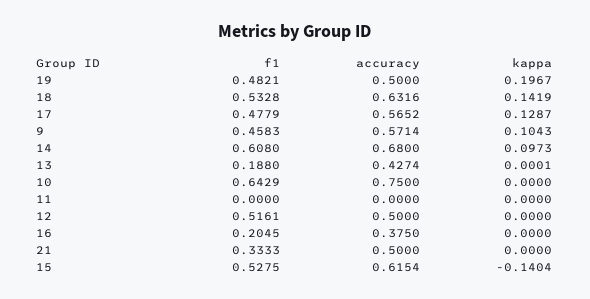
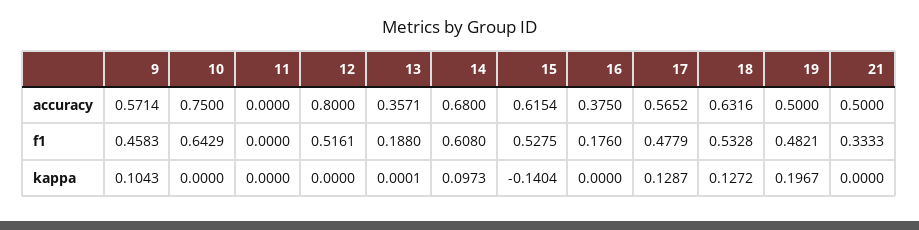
  {
    "f1": {
      "19": 0.4821,
      "18": 0.5328,
      "17": 0.4779,
      "9": 0.4583,
      "14": 0.608,
      "13": 0.188,
      "10": 0.6429,
      "11": 0,
      "12": 0.5161,
-     "16": 0.2045,
+     "16": 0.176,
      "21": 0.3333,
      "15": 0.5275
    },
    "accuracy": {
      "19": 0.5,
      "18": 0.6316,
      "17": 0.5652,
      "9": 0.5714,
      "14": 0.68,
-     "13": 0.4274,
+     "13": 0.3571,
      "10": 0.75,
      "11": 0,
-     "12": 0.5,
+     "12": 0.8,
      "16": 0.375,
      "21": 0.5,
      "15": 0.6154
    },
    "kappa": {
      "19": 0.1967,
-     "18": 0.1419,
+     "18": 0.1272,
      "17": 0.1287,
      "9": 0.1043,
      "14": 0.0973,
      "13": 0.0001,
      "10": 0,
      "11": 0,
      "12": 0,
      "16": 0,
      "21": 0,
      "15": -0.1404
    }
  }

